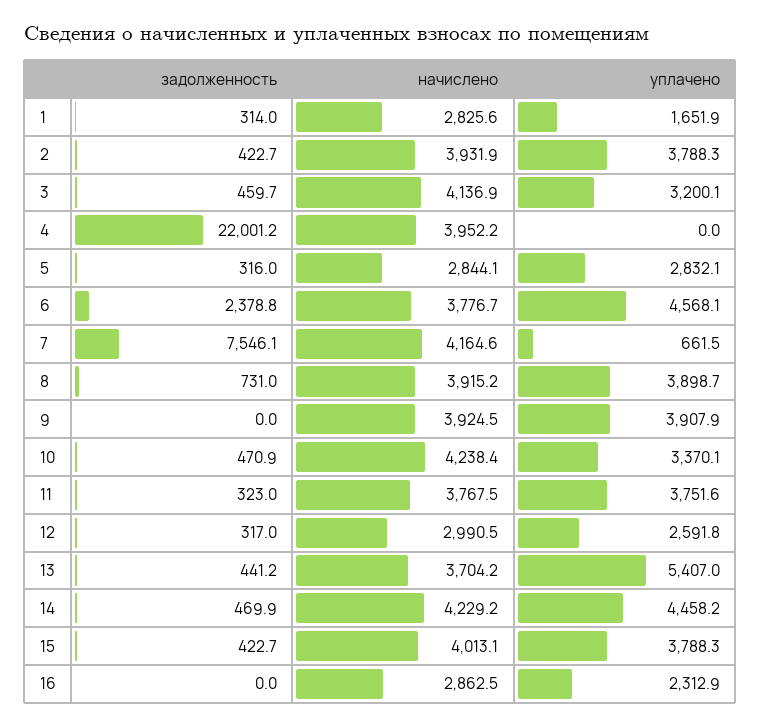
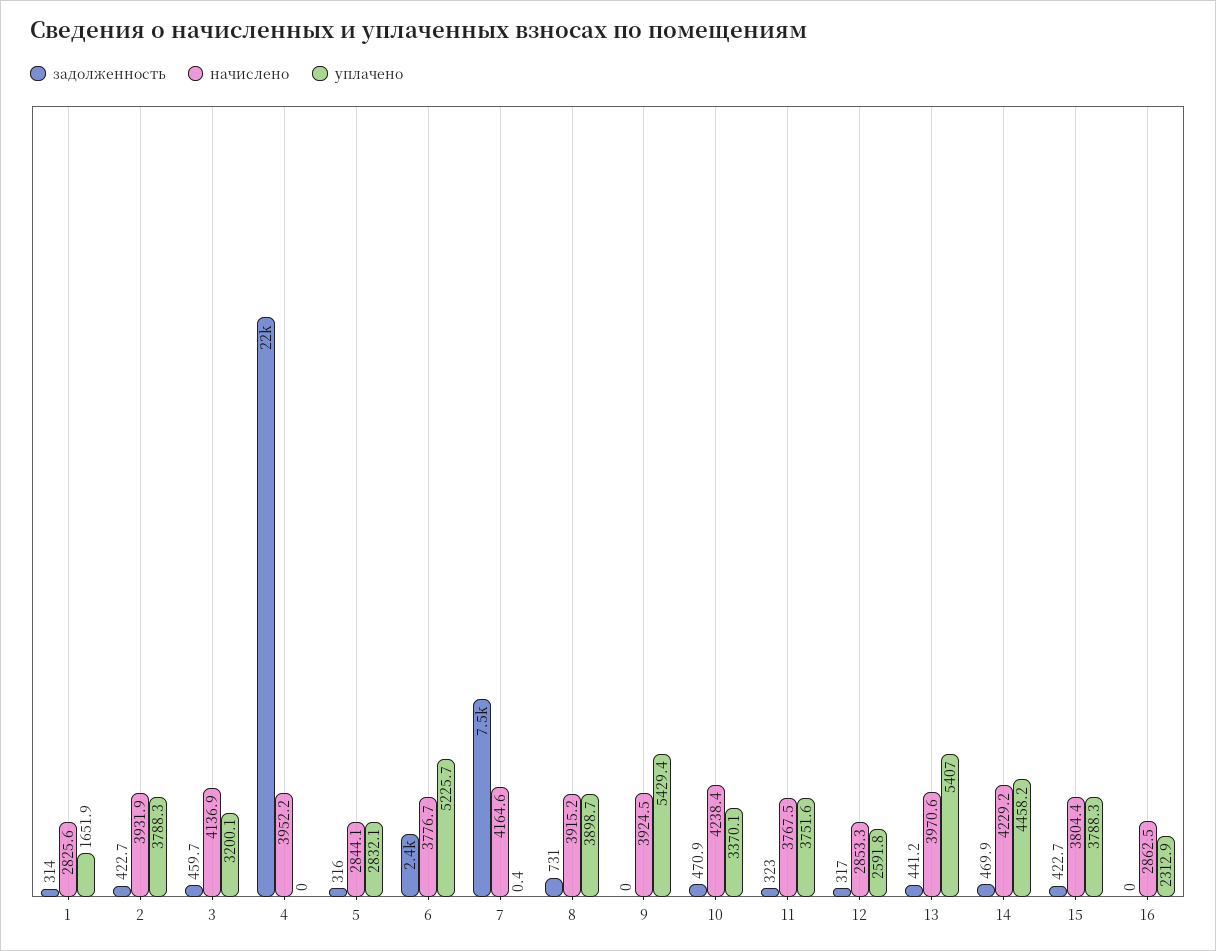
  {
    "задолженность": {
      "1": 314,
      "2": 422.7,
      "3": 459.7,
      "4": 22001.2,
      "5": 316,
      "6": 2378.8,
      "7": 7546.1,
      "8": 731,
      "9": 0,
      "10": 470.9,
      "11": 323,
      "12": 317,
      "13": 441.2,
      "14": 469.9,
      "15": 422.7,
      "16": 0
    },
    "начислено": {
      "1": 2825.6,
      "2": 3931.9,
      "3": 4136.9,
      "4": 3952.2,
      "5": 2844.1,
      "6": 3776.7,
      "7": 4164.6,
      "8": 3915.2,
      "9": 3924.5,
      "10": 4238.4,
      "11": 3767.5,
-     "12": 2990.5,
+     "12": 2853.3,
-     "13": 3704.2,
+     "13": 3970.6,
      "14": 4229.2,
-     "15": 4013.1,
+     "15": 3804.4,
      "16": 2862.5
    },
    "уплачено": {
      "1": 1651.9,
      "2": 3788.3,
      "3": 3200.1,
      "4": 0,
      "5": 2832.1,
-     "6": 4568.1,
+     "6": 5225.7,
-     "7": 661.5,
+     "7": 0.4,
      "8": 3898.7,
-     "9": 3907.9,
+     "9": 5429.4,
      "10": 3370.1,
      "11": 3751.6,
      "12": 2591.8,
      "13": 5407,
      "14": 4458.2,
      "15": 3788.3,
      "16": 2312.9
    }
  }

